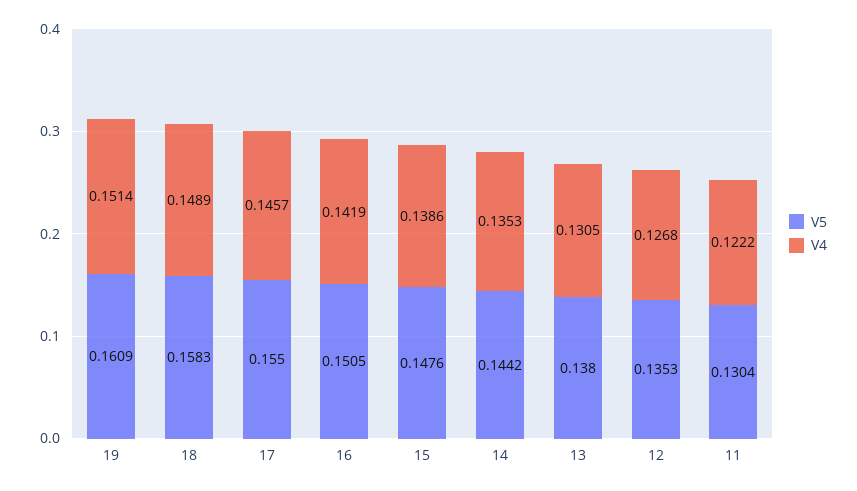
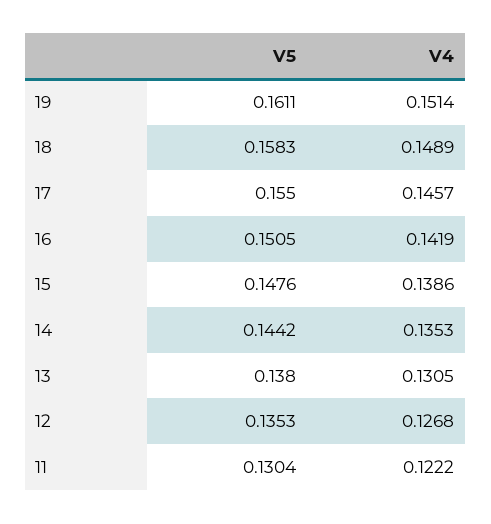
  {
    "V5": {
-     "19": 0.1609,
+     "19": 0.1611,
      "18": 0.1583,
      "17": 0.155,
      "16": 0.1505,
      "15": 0.1476,
      "14": 0.1442,
      "13": 0.138,
      "12": 0.1353,
      "11": 0.1304
    },
    "V4": {
      "19": 0.1514,
      "18": 0.1489,
      "17": 0.1457,
      "16": 0.1419,
      "15": 0.1386,
      "14": 0.1353,
      "13": 0.1305,
      "12": 0.1268,
      "11": 0.1222
    }
  }

